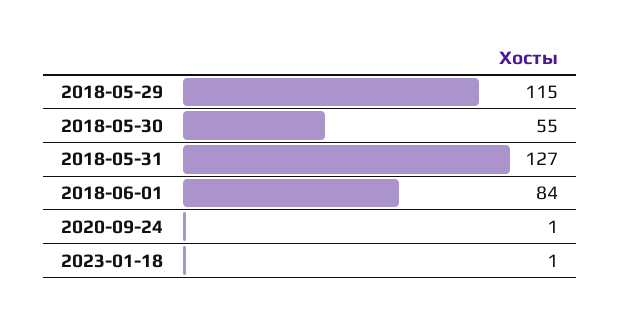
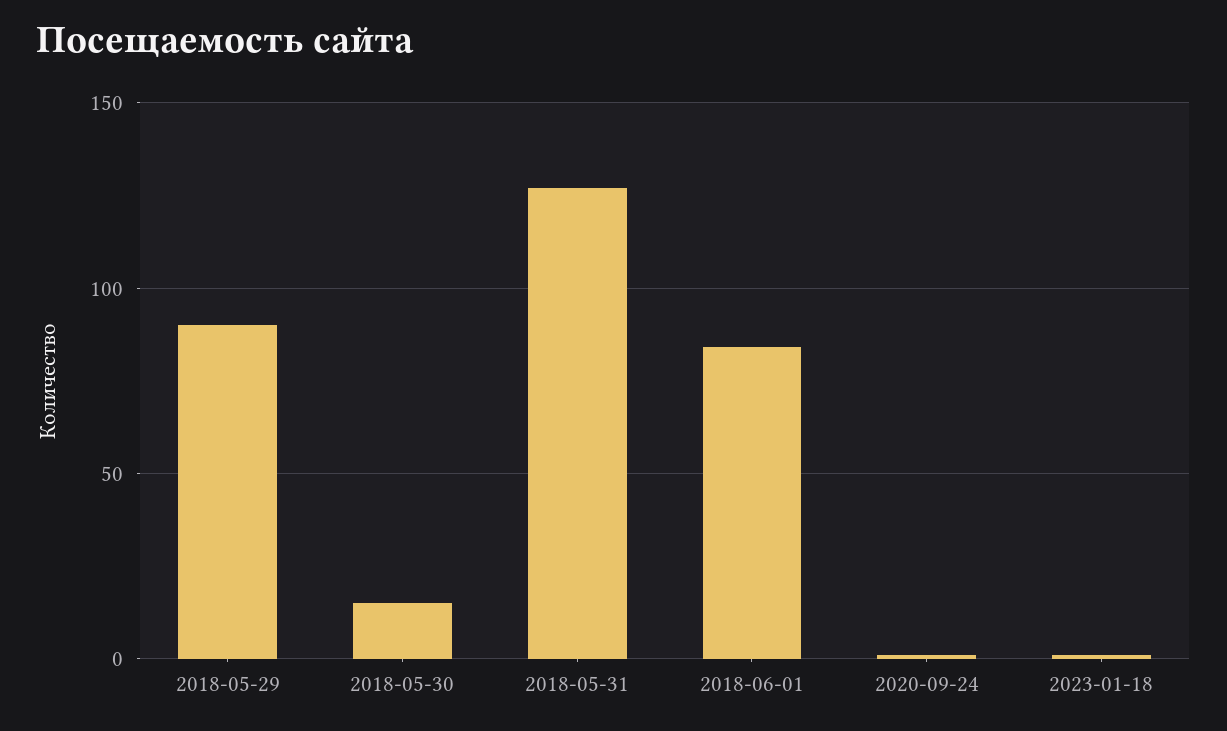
  {
-   "2018-05-29": 115,
+   "2018-05-29": 90,
-   "2018-05-30": 55,
+   "2018-05-30": 15,
    "2018-05-31": 127,
    "2018-06-01": 84,
    "2020-09-24": 1,
    "2023-01-18": 1
  }

